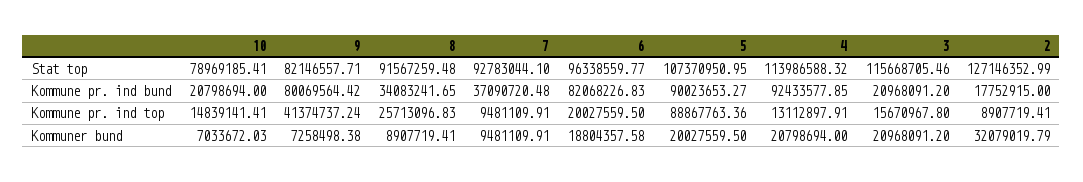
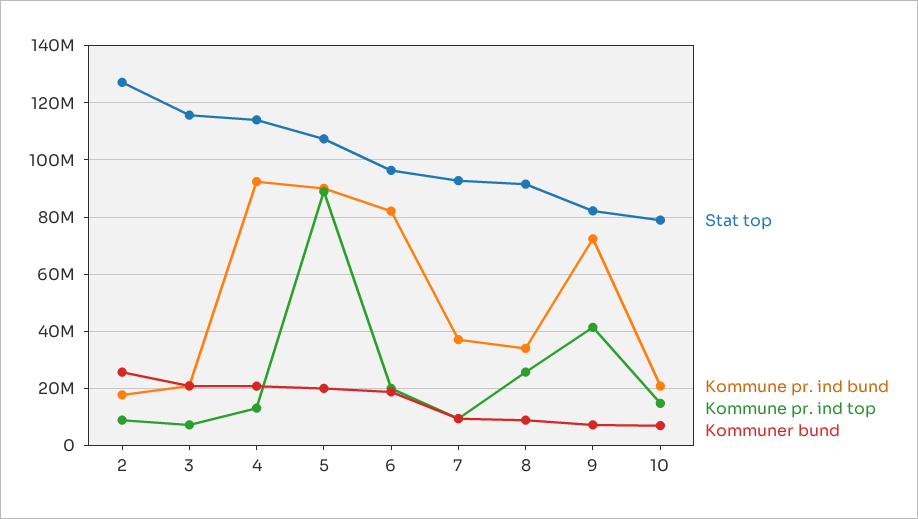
  {
    "Stat top": {
      "10": 78969185.41,
      "9": 82146557.71,
      "8": 91567259.48,
      "7": 92783044.1,
      "6": 96338559.77,
      "5": 107370950.95,
      "4": 113986588.32,
      "3": 115668705.46,
      "2": 127146352.99
    },
    "Kommune pr. ind bund": {
      "10": 20798694,
-     "9": 80069564.42,
+     "9": 72500000,
      "8": 34083241.65,
      "7": 37090720.48,
      "6": 82068226.83,
      "5": 90023653.27,
      "4": 92433577.85,
      "3": 20968091.2,
      "2": 17752915
    },
    "Kommune pr. ind top": {
      "10": 14839141.41,
      "9": 41374737.24,
      "8": 25713096.83,
      "7": 9481109.91,
      "6": 20027559.5,
      "5": 88867763.36,
      "4": 13112897.91,
-     "3": 15670967.8,
+     "3": 7500000,
      "2": 8907719.41
    },
    "Kommuner bund": {
      "10": 7033672.03,
      "9": 7258498.38,
      "8": 8907719.41,
      "7": 9481109.91,
      "6": 18804357.58,
      "5": 20027559.5,
      "4": 20798694,
      "3": 20968091.2,
-     "2": 32079019.79
+     "2": 25000000
    }
  }

